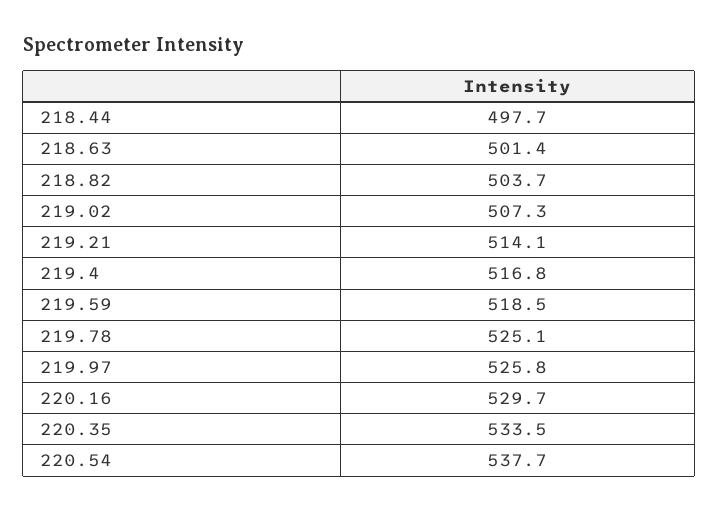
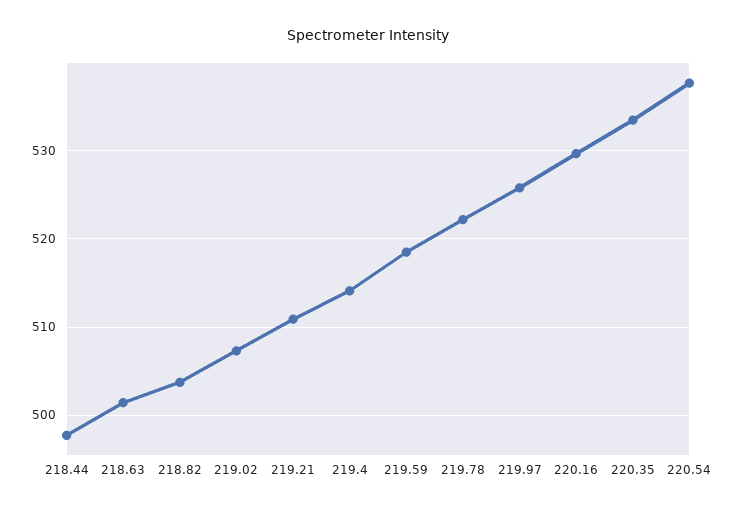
  {
    "218.44": 497.7,
    "218.63": 501.4,
    "218.82": 503.7,
    "219.02": 507.3,
-   "219.21": 514.1,
+   "219.21": 511,
-   "219.4": 516.8,
+   "219.4": 514,
    "219.59": 518.5,
-   "219.78": 525.1,
+   "219.78": 522,
    "219.97": 525.8,
    "220.16": 529.7,
    "220.35": 533.5,
    "220.54": 537.7
  }

